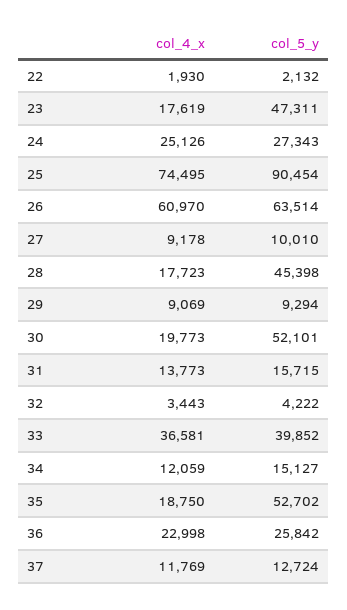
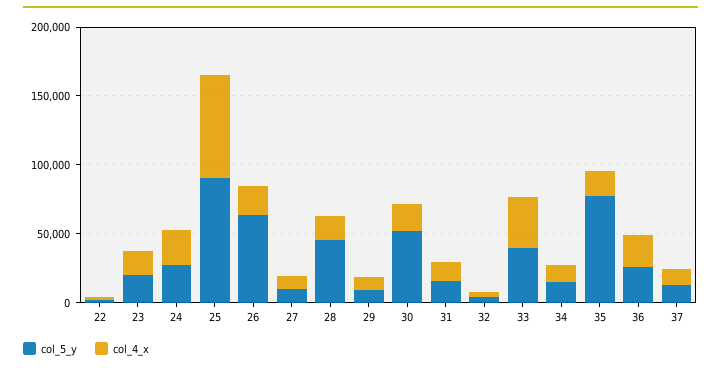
  {
    "col_4_x": {
      "22": 1930,
      "23": 17619,
      "24": 25126,
      "25": 74495,
-     "26": 60970,
+     "26": 20000,
      "27": 9178,
      "28": 17723,
      "29": 9069,
      "30": 19773,
      "31": 13773,
      "32": 3443,
      "33": 36581,
      "34": 12059,
      "35": 18750,
      "36": 22998,
      "37": 11769
    },
    "col_5_y": {
      "22": 2132,
-     "23": 47311,
+     "23": 20000,
      "24": 27343,
      "25": 90454,
      "26": 63514,
      "27": 10010,
      "28": 45398,
      "29": 9294,
      "30": 52101,
      "31": 15715,
      "32": 4222,
      "33": 39852,
      "34": 15127,
-     "35": 52702,
+     "35": 80000,
      "36": 25842,
      "37": 12724
    }
  }

